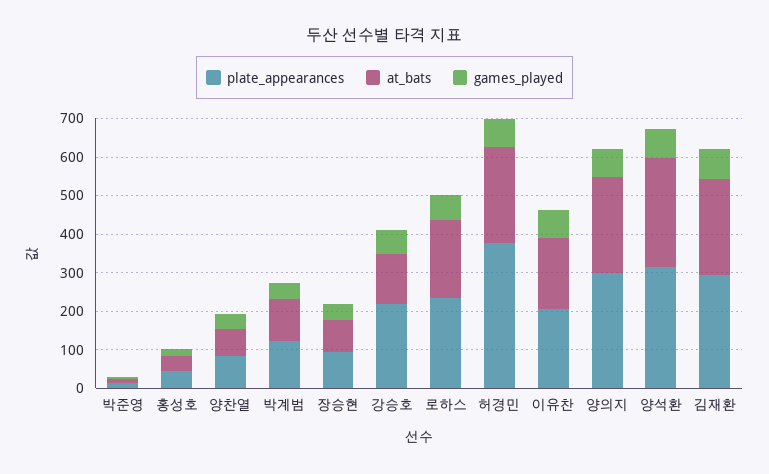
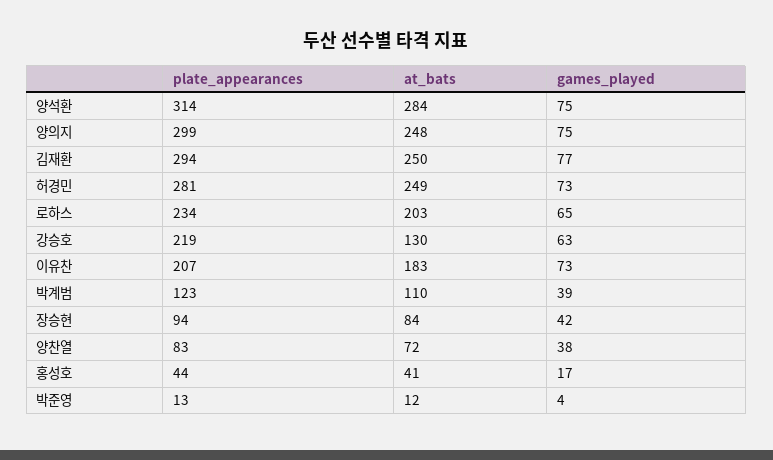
  {
    "plate_appearances": {
      "박준영": 13,
      "홍성호": 44,
      "양찬열": 83,
      "박계범": 123,
      "장승현": 94,
      "강승호": 219,
      "로하스": 234,
-     "허경민": 375,
+     "허경민": 281,
      "이유찬": 207,
      "양의지": 299,
      "양석환": 314,
      "김재환": 294
    },
    "at_bats": {
      "박준영": 12,
      "홍성호": 41,
      "양찬열": 72,
      "박계범": 110,
      "장승현": 84,
      "강승호": 130,
      "로하스": 203,
      "허경민": 249,
      "이유찬": 183,
      "양의지": 248,
      "양석환": 284,
      "김재환": 250
    },
    "games_played": {
      "박준영": 4,
      "홍성호": 17,
      "양찬열": 38,
      "박계범": 39,
      "장승현": 42,
      "강승호": 63,
      "로하스": 65,
      "허경민": 73,
      "이유찬": 73,
      "양의지": 75,
      "양석환": 75,
      "김재환": 77
    }
  }

